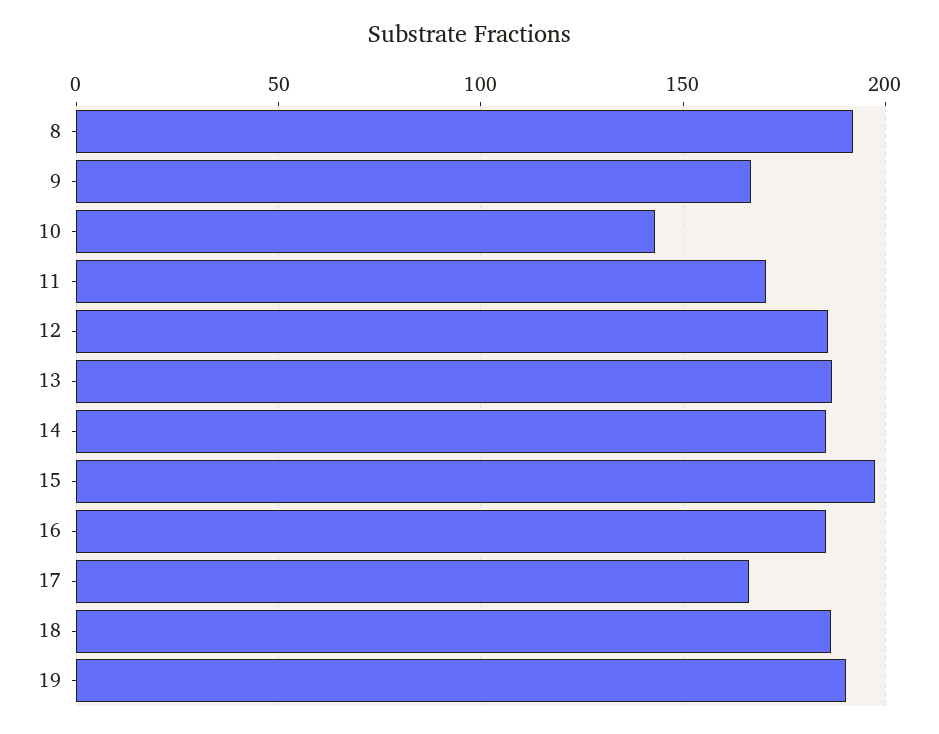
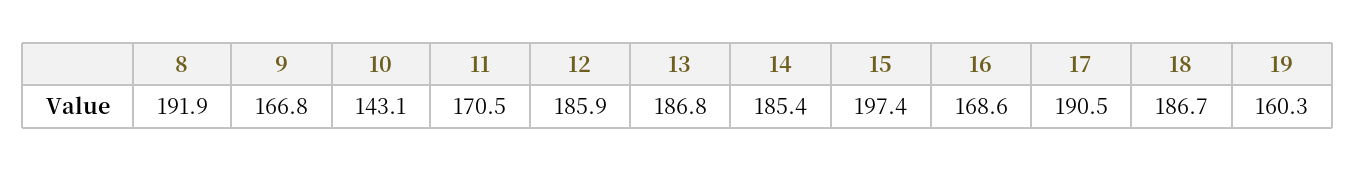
  {
    "8": 191.9,
    "9": 166.8,
    "10": 143.1,
    "11": 170.5,
    "12": 185.9,
    "13": 186.8,
    "14": 185.4,
    "15": 197.4,
-   "16": 185,
+   "16": 168.6,
-   "17": 165,
+   "17": 190.5,
    "18": 186.7,
-   "19": 190
+   "19": 160.3
  }

